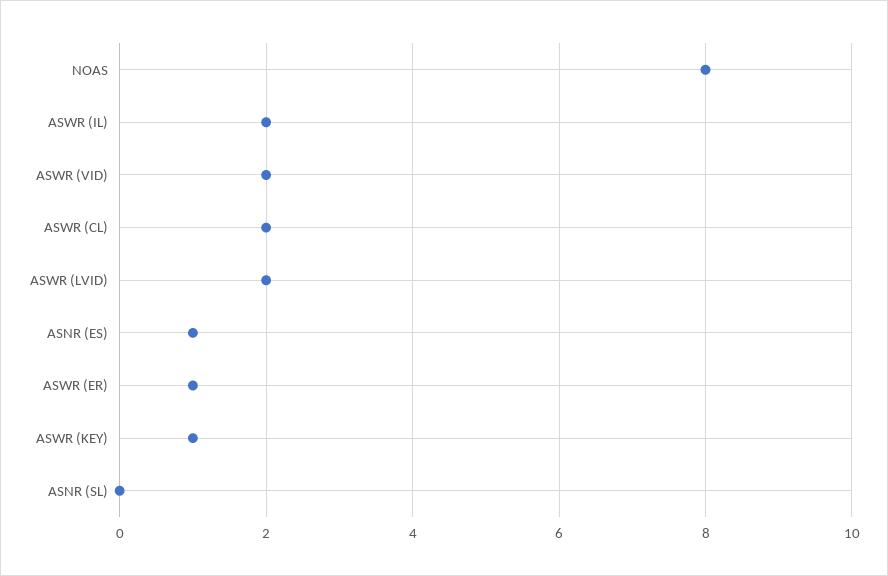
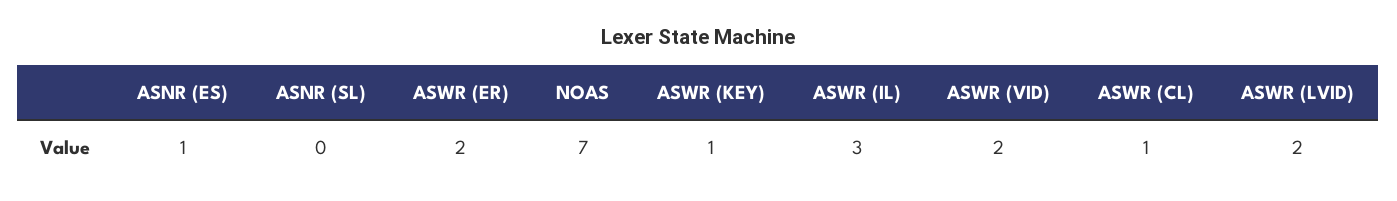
  {
-   "NOAS": 8,
+   "NOAS": 7,
-   "ASWR (IL)": 2,
+   "ASWR (IL)": 3,
    "ASWR (VID)": 2,
-   "ASWR (CL)": 2,
+   "ASWR (CL)": 1,
    "ASWR (LVID)": 2,
    "ASNR (ES)": 1,
-   "ASWR (ER)": 1,
+   "ASWR (ER)": 2,
    "ASWR (KEY)": 1,
    "ASNR (SL)": 0
  }

